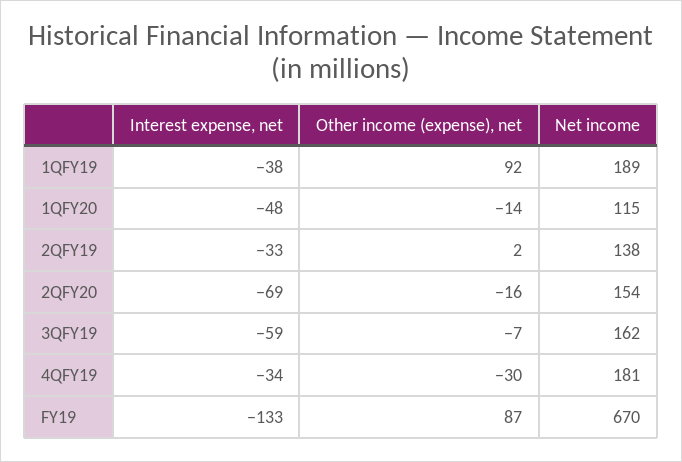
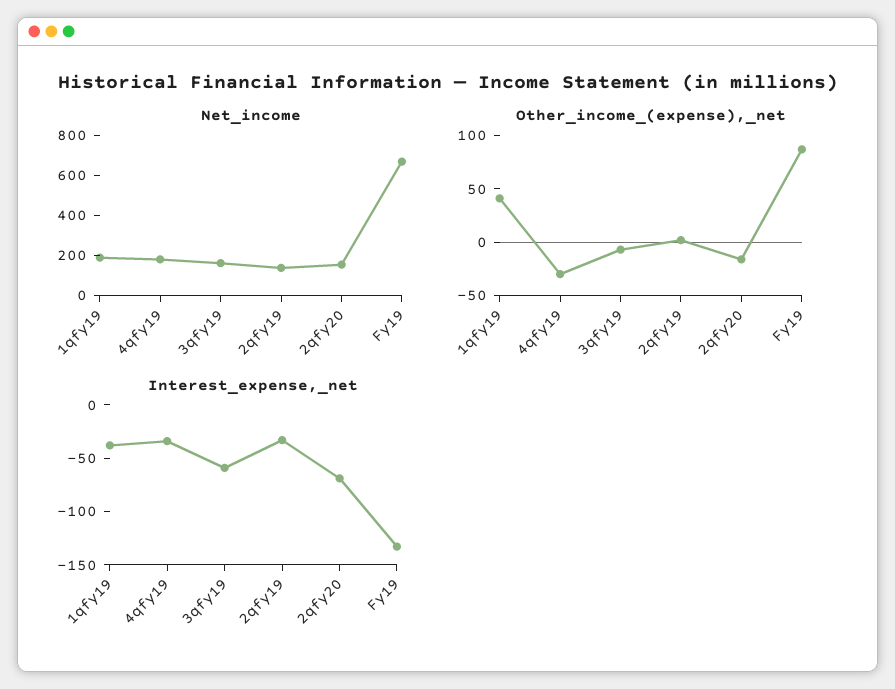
  {
    "Interest expense, net": {
      "1QFY19": -38,
-     "1QFY20": -48,
      "2QFY19": -33,
      "2QFY20": -69,
      "3QFY19": -59,
      "4QFY19": -34,
      "FY19": -133
    },
    "Other income (expense), net": {
-     "1QFY19": 92,
+     "1QFY19": 40,
-     "1QFY20": -14,
      "2QFY19": 2,
      "2QFY20": -16,
      "3QFY19": -7,
      "4QFY19": -30,
      "FY19": 87
    },
    "Net income": {
      "1QFY19": 189,
-     "1QFY20": 115,
      "2QFY19": 138,
      "2QFY20": 154,
      "3QFY19": 162,
      "4QFY19": 181,
      "FY19": 670
    }
  }

